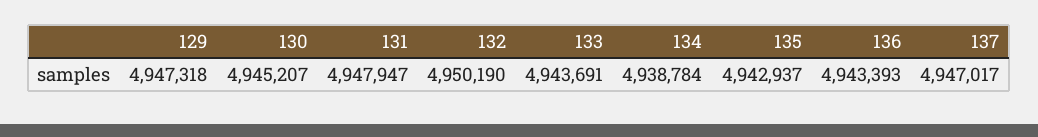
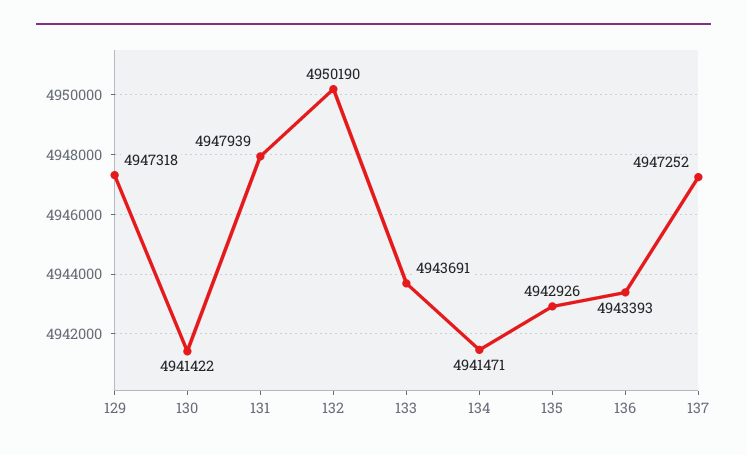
  {
    "129": 4947318,
-   "130": 4945207,
+   "130": 4941422,
-   "131": 4947947,
+   "131": 4947939,
    "132": 4950190,
    "133": 4943691,
-   "134": 4938784,
+   "134": 4941471,
-   "135": 4942937,
+   "135": 4942926,
    "136": 4943393,
-   "137": 4947017
+   "137": 4947252
  }

